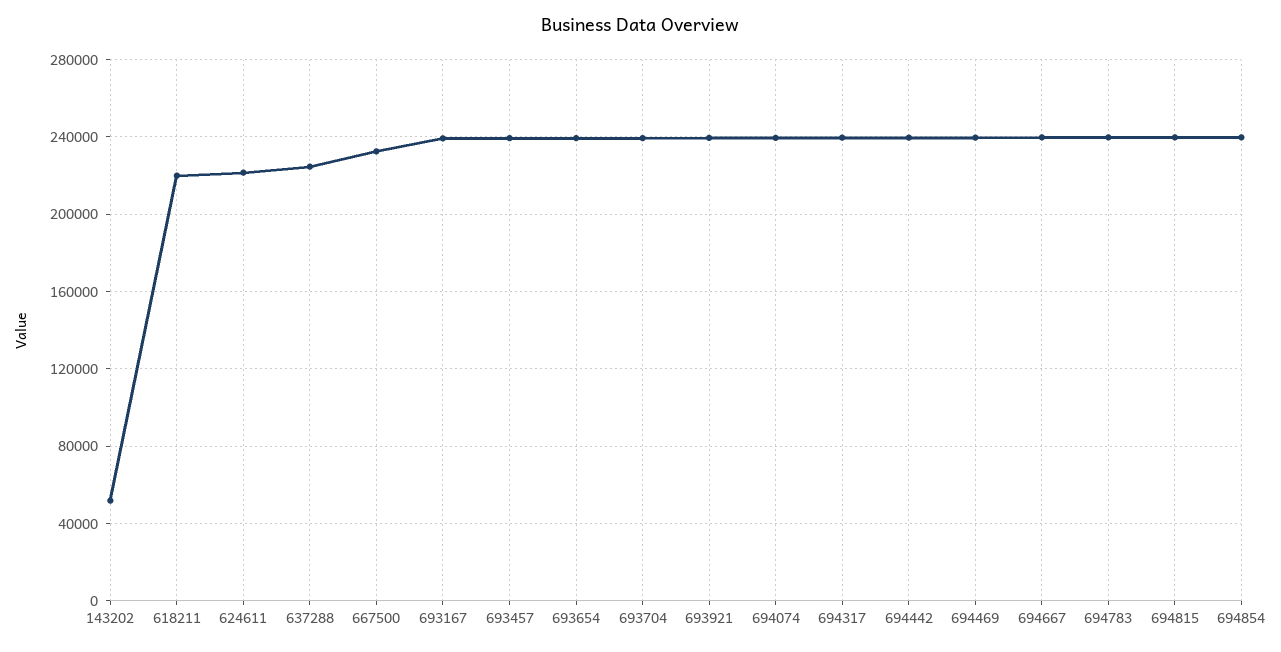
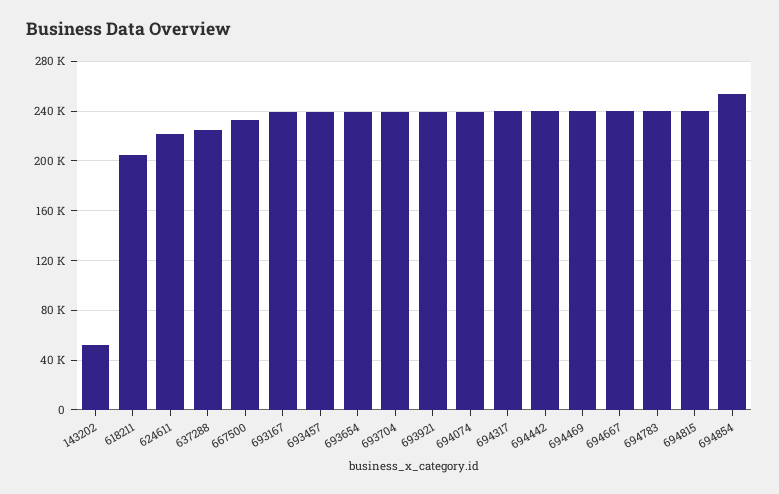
  {
    "143202": 50000,
-   "618211": 220000,
+   "618211": 205000,
    "624611": 220000,
    "637288": 225000,
    "667500": 230000,
    "693167": 240000,
    "693457": 240000,
    "693654": 240000,
    "693704": 240000,
    "693921": 240000,
    "694074": 240000,
    "694317": 240000,
    "694442": 240000,
    "694469": 240000,
    "694667": 240000,
    "694783": 240000,
    "694815": 240000,
-   "694854": 240000
+   "694854": 255000
  }

